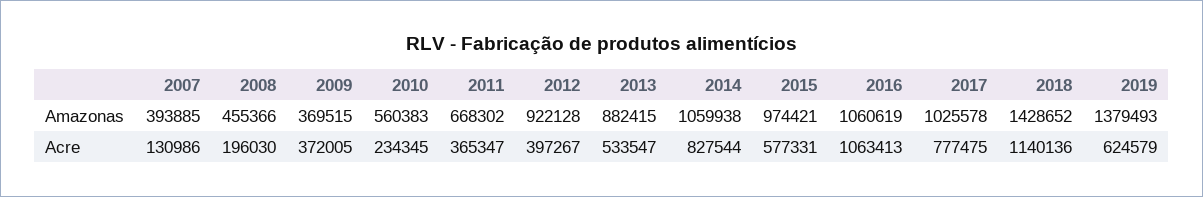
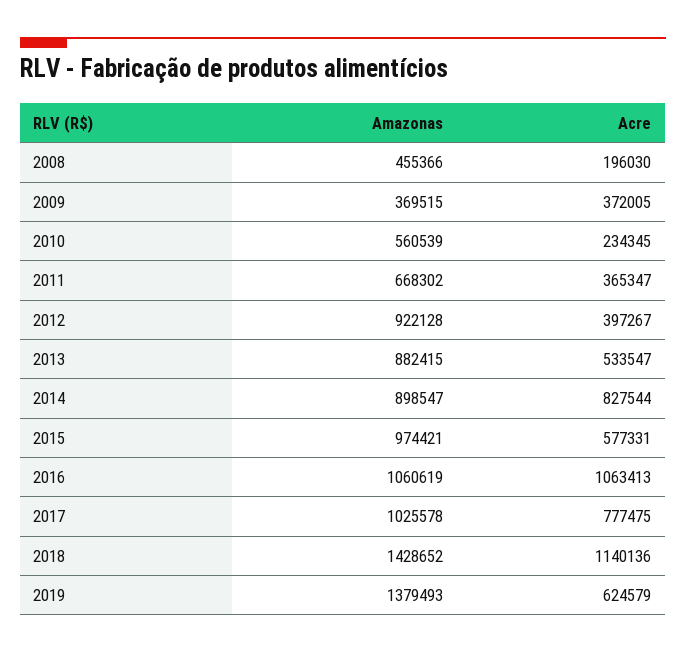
  {
-   "2007": {
-     "Amazonas": 393885,
-     "Acre": 130986
-   },
    "2008": {
      "Amazonas": 455366,
      "Acre": 196030
    },
    "2009": {
      "Amazonas": 369515,
      "Acre": 372005
    },
    "2010": {
-     "Amazonas": 560383,
+     "Amazonas": 560539,
      "Acre": 234345
    },
    "2011": {
      "Amazonas": 668302,
      "Acre": 365347
    },
    "2012": {
      "Amazonas": 922128,
      "Acre": 397267
    },
    "2013": {
      "Amazonas": 882415,
      "Acre": 533547
    },
    "2014": {
-     "Amazonas": 1059938,
+     "Amazonas": 898547,
      "Acre": 827544
    },
    "2015": {
      "Amazonas": 974421,
      "Acre": 577331
    },
    "2016": {
      "Amazonas": 1060619,
      "Acre": 1063413
    },
    "2017": {
      "Amazonas": 1025578,
      "Acre": 777475
    },
    "2018": {
      "Amazonas": 1428652,
      "Acre": 1140136
    },
    "2019": {
      "Amazonas": 1379493,
      "Acre": 624579
    }
  }

